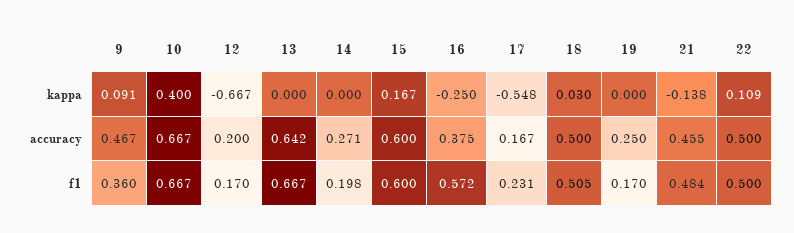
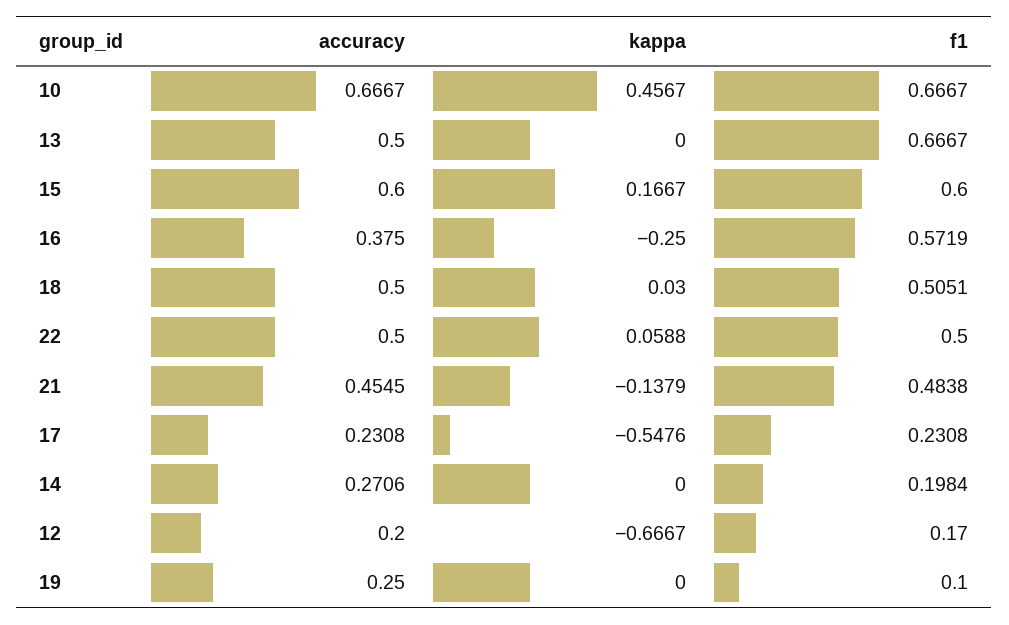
  {
-   "9": {
-     "kappa": 0.091,
-     "accuracy": 0.467,
-     "f1": 0.36
-   },
    "10": {
-     "kappa": 0.4,
+     "kappa": 0.4567,
      "accuracy": 0.6667,
      "f1": 0.6667
    },
    "12": {
      "kappa": -0.6667,
      "accuracy": 0.2,
      "f1": 0.17
    },
    "13": {
      "kappa": 0,
-     "accuracy": 0.642,
+     "accuracy": 0.5,
      "f1": 0.6667
    },
    "14": {
      "kappa": 0,
      "accuracy": 0.2706,
      "f1": 0.1984
    },
    "15": {
      "kappa": 0.1667,
      "accuracy": 0.6,
      "f1": 0.6
    },
    "16": {
      "kappa": -0.25,
      "accuracy": 0.375,
      "f1": 0.5719
    },
    "17": {
      "kappa": -0.5476,
-     "accuracy": 0.167,
+     "accuracy": 0.2308,
      "f1": 0.2308
    },
    "18": {
      "kappa": 0.03,
      "accuracy": 0.5,
      "f1": 0.5051
    },
    "19": {
      "kappa": 0,
      "accuracy": 0.25,
-     "f1": 0.17
+     "f1": 0.1
    },
    "21": {
      "kappa": -0.1379,
      "accuracy": 0.4545,
      "f1": 0.4838
    },
    "22": {
-     "kappa": 0.109,
+     "kappa": 0.0588,
      "accuracy": 0.5,
      "f1": 0.5
    }
  }

